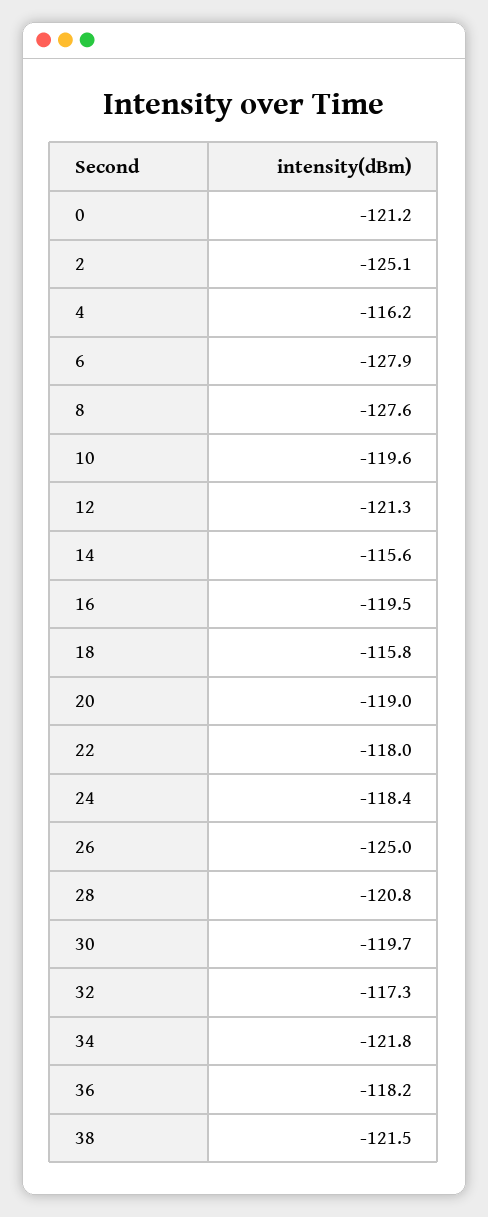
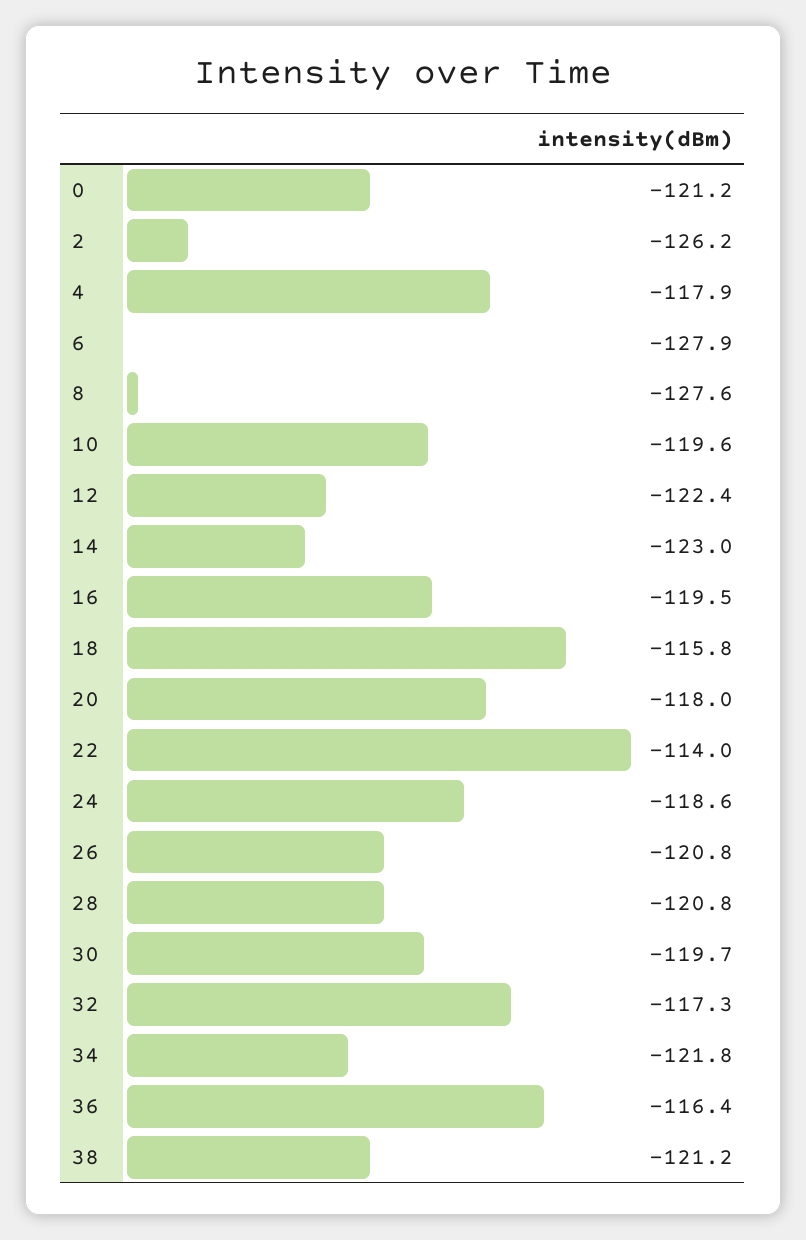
  {
    "0": -121.2,
-   "2": -125.1,
+   "2": -126.2,
-   "4": -116.2,
+   "4": -117.9,
    "6": -127.9,
    "8": -127.6,
    "10": -119.6,
-   "12": -121.3,
+   "12": -122.4,
-   "14": -115.6,
+   "14": -123,
    "16": -119.5,
    "18": -115.8,
-   "20": -119,
+   "20": -118,
-   "22": -118,
+   "22": -114,
-   "24": -118.4,
+   "24": -118.6,
-   "26": -125,
+   "26": -120.8,
    "28": -120.8,
    "30": -119.7,
    "32": -117.3,
    "34": -121.8,
-   "36": -118.2,
+   "36": -116.4,
-   "38": -121.5
+   "38": -121.2
  }

